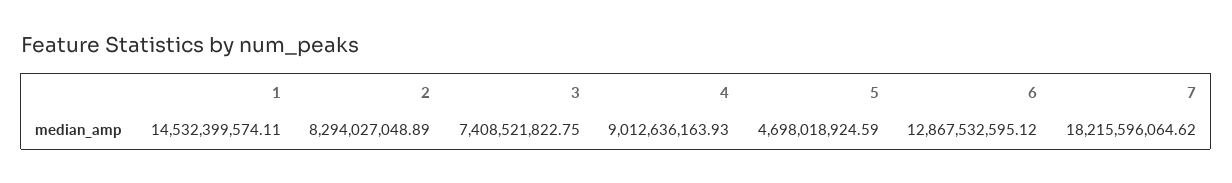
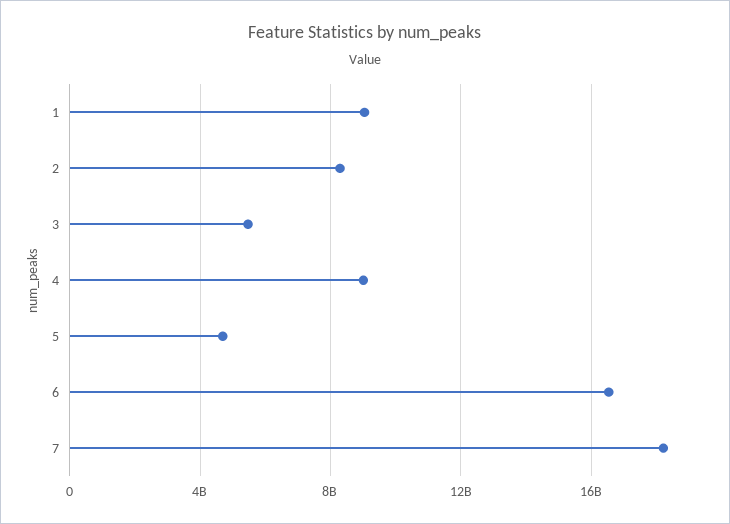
  {
-   "1": 14532399574.11,
+   "1": 9000000000,
    "2": 8294027048.89,
-   "3": 7408521822.75,
+   "3": 5500000000,
    "4": 9012636163.93,
    "5": 4698018924.59,
-   "6": 12867532595.12,
+   "6": 16500000000,
    "7": 18215596064.62
  }

